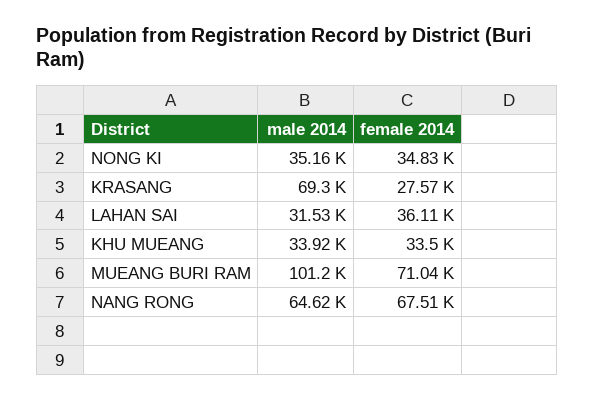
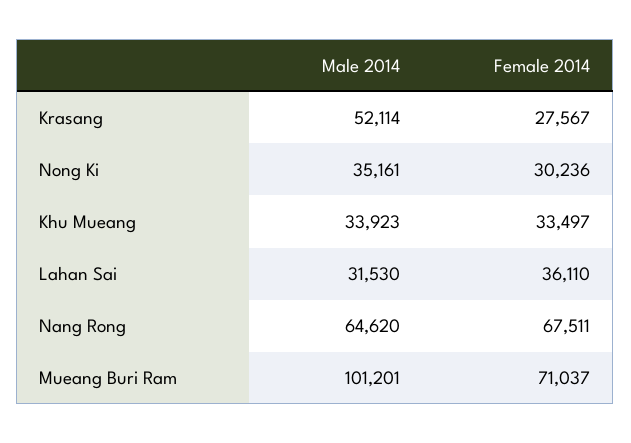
  {
    "male 2014": {
      "NONG KI": 35161,
-     "KRASANG": 69300,
+     "KRASANG": 52114,
      "LAHAN SAI": 31530,
      "KHU MUEANG": 33923,
      "MUEANG BURI RAM": 101201,
      "NANG RONG": 64620
    },
    "female 2014": {
-     "NONG KI": 34830,
+     "NONG KI": 30236,
      "KRASANG": 27567,
      "LAHAN SAI": 36110,
      "KHU MUEANG": 33497,
      "MUEANG BURI RAM": 71037,
      "NANG RONG": 67511
    }
  }

